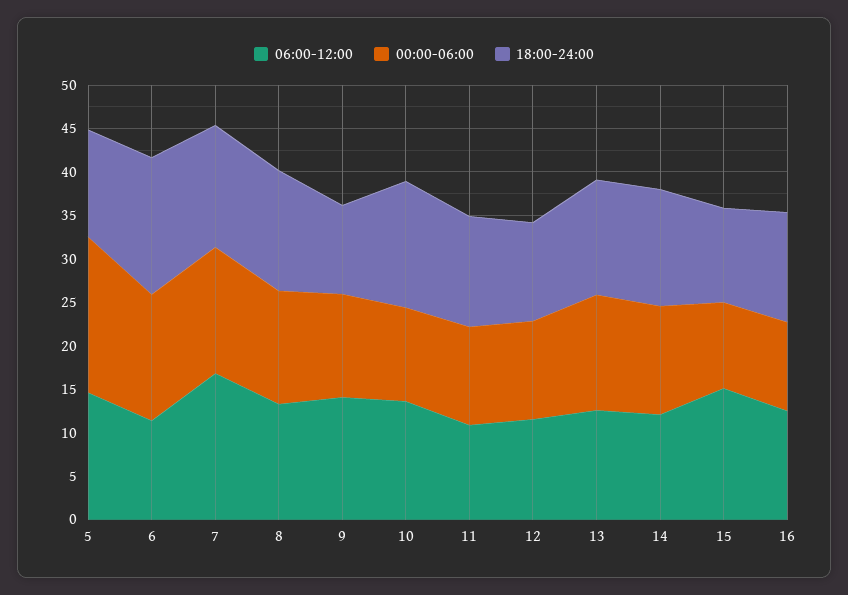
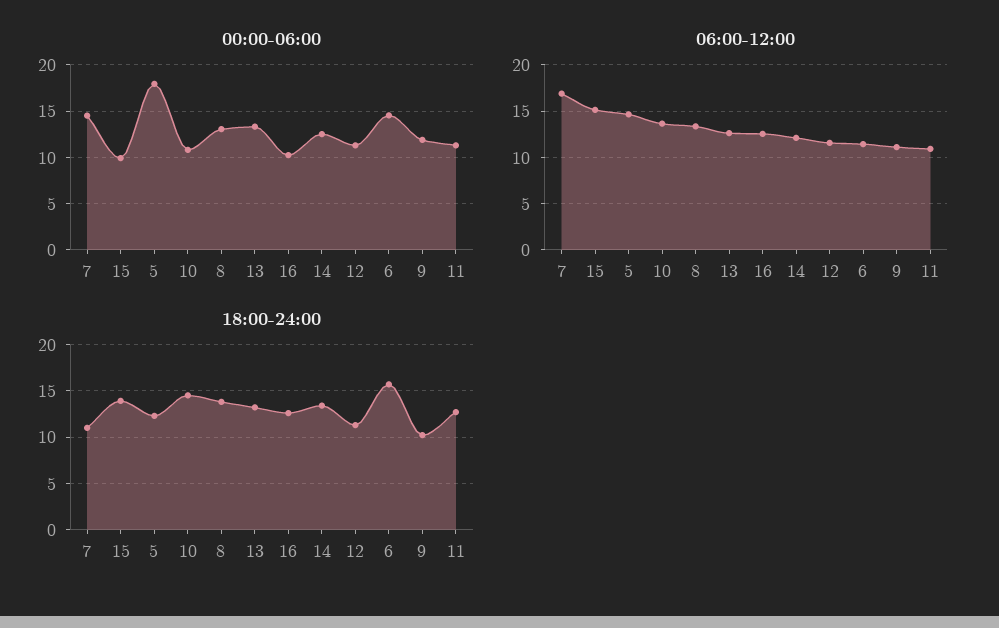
  {
    "06:00-12:00": {
      "5": 15,
      "6": 11,
      "7": 17,
      "8": 13,
-     "9": 14,
+     "9": 11,
      "10": 14,
      "11": 11,
      "12": 12,
      "13": 13,
      "14": 12,
      "15": 15,
      "16": 13
    },
    "00:00-06:00": {
      "5": 18,
      "6": 15,
      "7": 15,
      "8": 13,
      "9": 12,
      "10": 11,
      "11": 11,
      "12": 11,
      "13": 13,
      "14": 13,
      "15": 10,
      "16": 10
    },
    "18:00-24:00": {
      "5": 12,
      "6": 16,
-     "7": 14,
+     "7": 11,
      "8": 14,
      "9": 10,
      "10": 15,
      "11": 13,
      "12": 11,
      "13": 13,
      "14": 13,
-     "15": 11,
+     "15": 14,
      "16": 13
    }
  }

